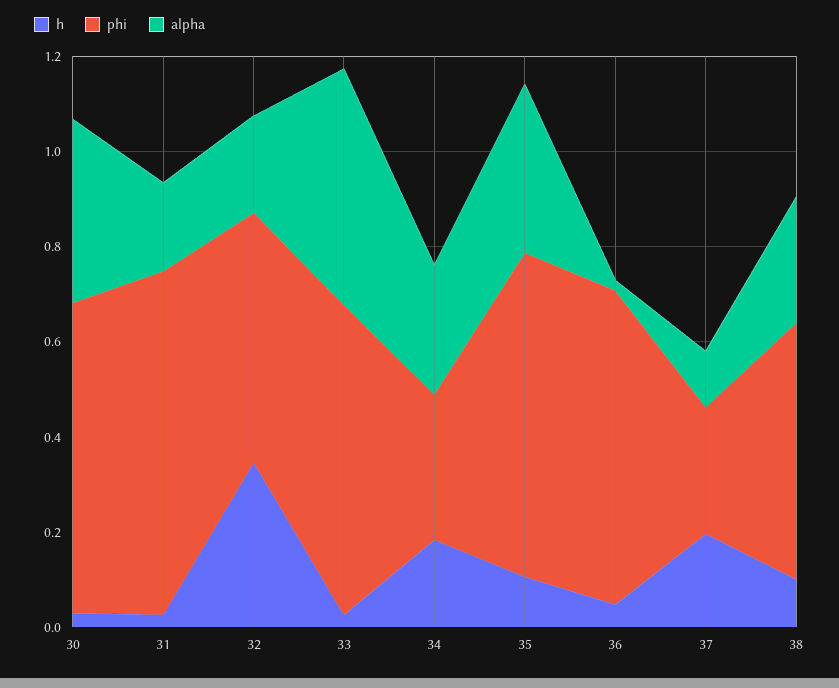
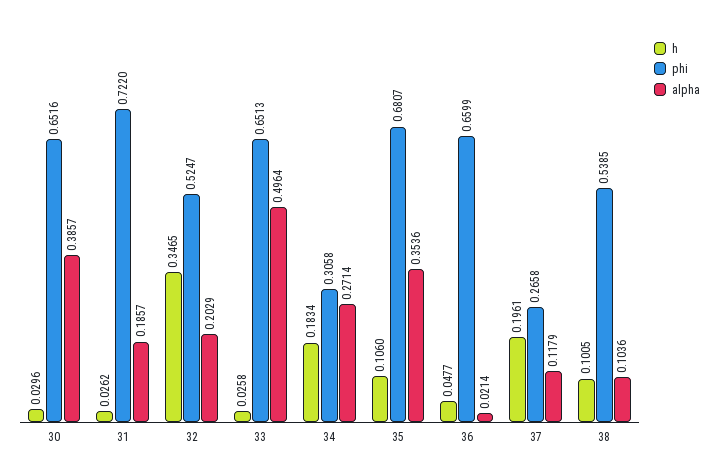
  {
    "h": {
      "30": 0.0296,
      "31": 0.0262,
      "32": 0.3465,
      "33": 0.0258,
      "34": 0.1834,
      "35": 0.106,
      "36": 0.0477,
      "37": 0.1961,
      "38": 0.1005
    },
    "phi": {
      "30": 0.6516,
      "31": 0.722,
      "32": 0.5247,
      "33": 0.6513,
      "34": 0.3058,
      "35": 0.6807,
      "36": 0.6599,
      "37": 0.2658,
      "38": 0.5385
    },
    "alpha": {
      "30": 0.3857,
      "31": 0.1857,
      "32": 0.2029,
      "33": 0.4964,
      "34": 0.2714,
      "35": 0.3536,
      "36": 0.0214,
      "37": 0.1179,
-     "38": 0.25
+     "38": 0.1036
    }
  }

